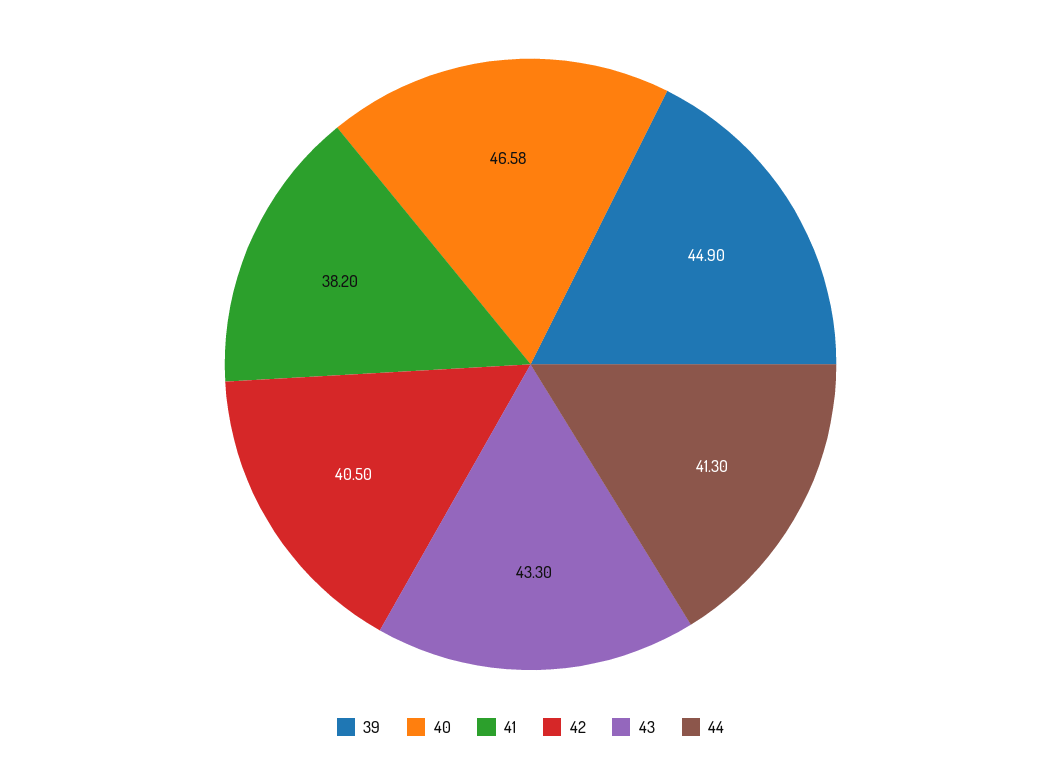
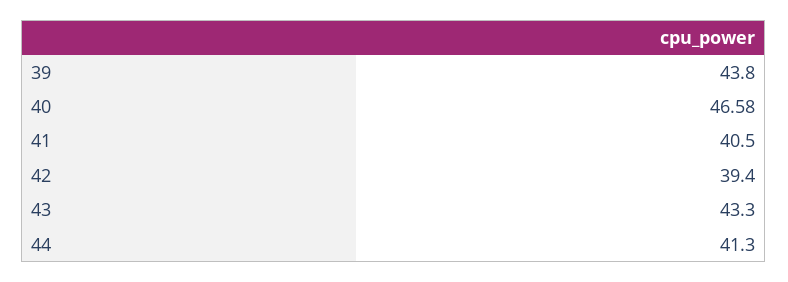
  {
-   "39": 44.9,
+   "39": 43.8,
    "40": 46.58,
-   "41": 38.2,
+   "41": 40.5,
-   "42": 40.5,
+   "42": 39.4,
    "43": 43.3,
    "44": 41.3
  }

